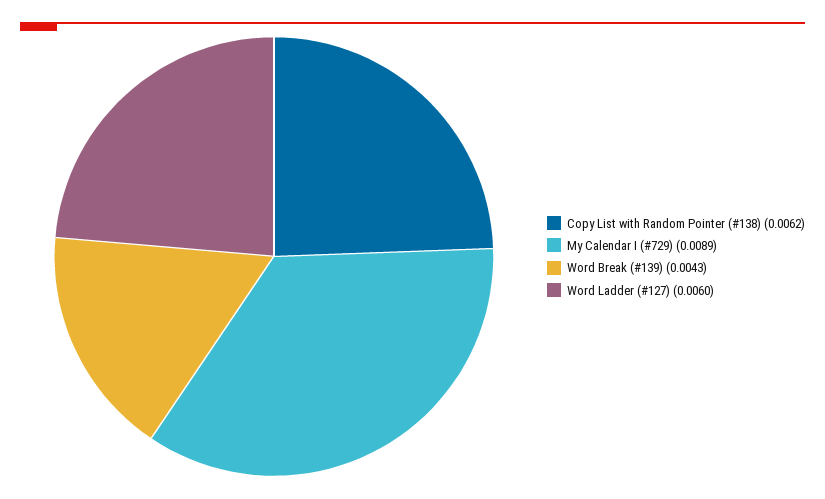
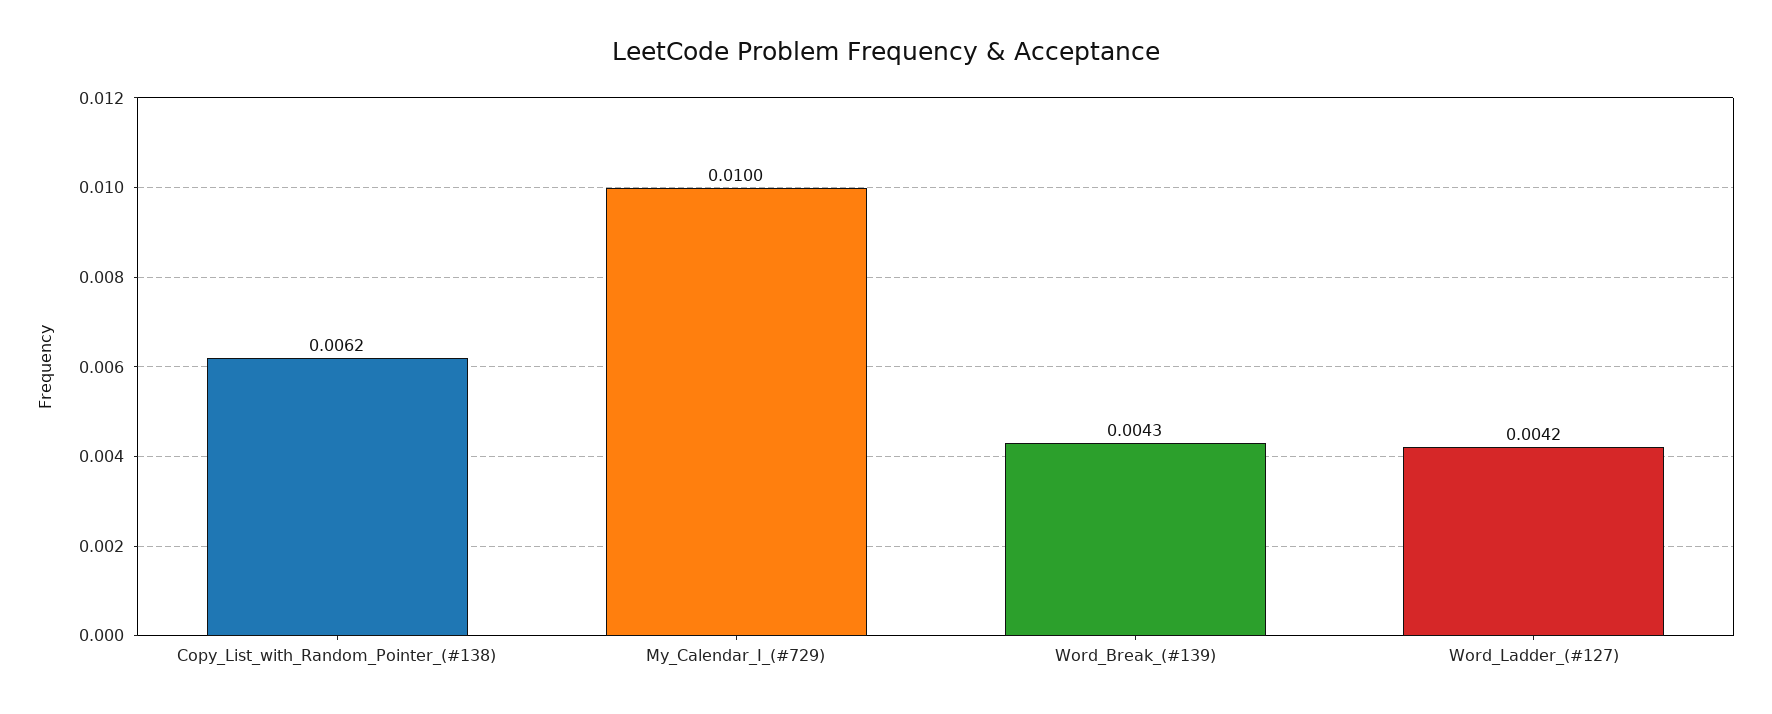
  {
    "Copy List with Random Pointer (#138)": 0.0062,
-   "My Calendar I (#729)": 0.0089,
+   "My Calendar I (#729)": 0.01,
    "Word Break (#139)": 0.0043,
-   "Word Ladder (#127)": 0.006
+   "Word Ladder (#127)": 0.0042
  }

